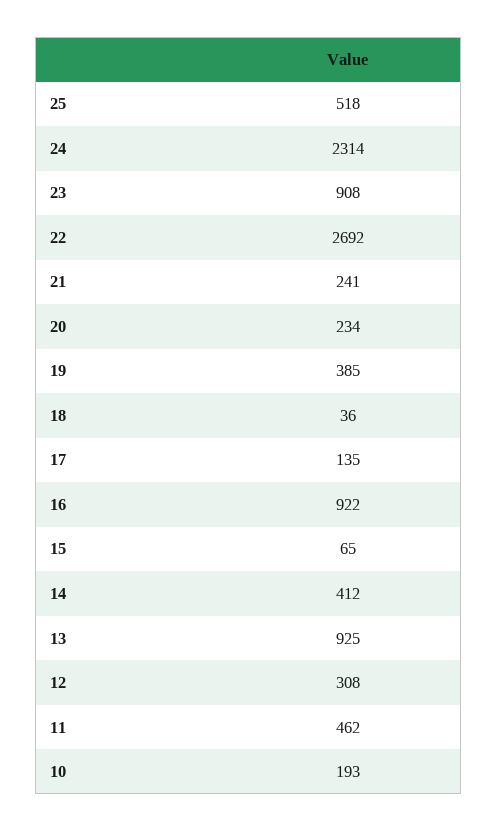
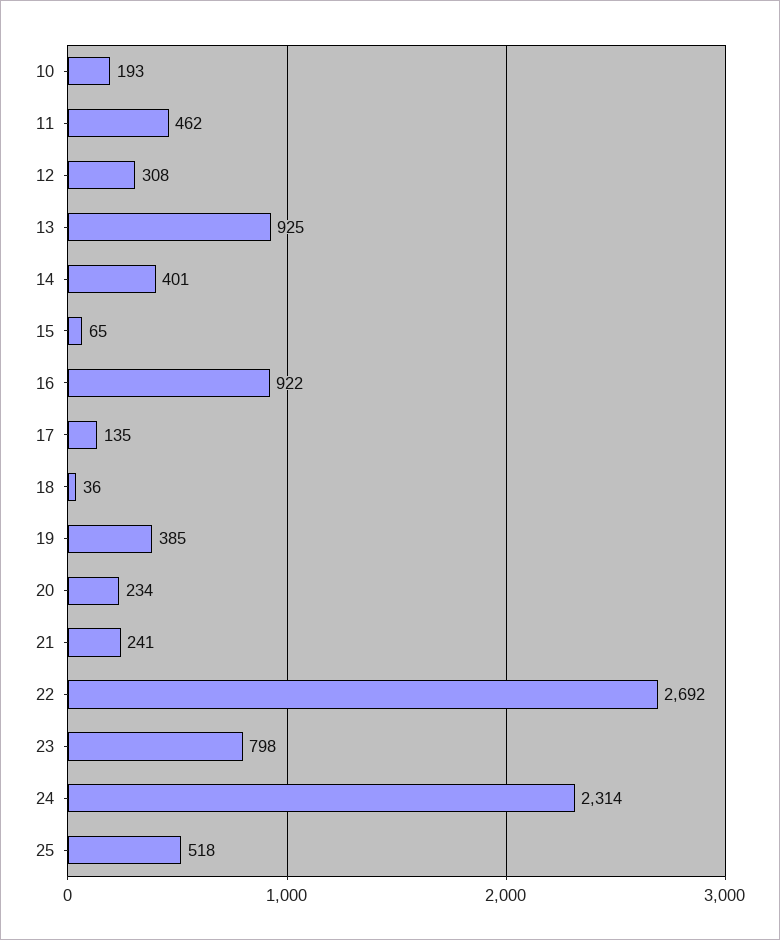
  {
    "25": 518,
    "24": 2314,
-   "23": 908,
+   "23": 798,
    "22": 2692,
    "21": 241,
    "20": 234,
    "19": 385,
    "18": 36,
    "17": 135,
    "16": 922,
    "15": 65,
-   "14": 412,
+   "14": 401,
    "13": 925,
    "12": 308,
    "11": 462,
    "10": 193
  }

